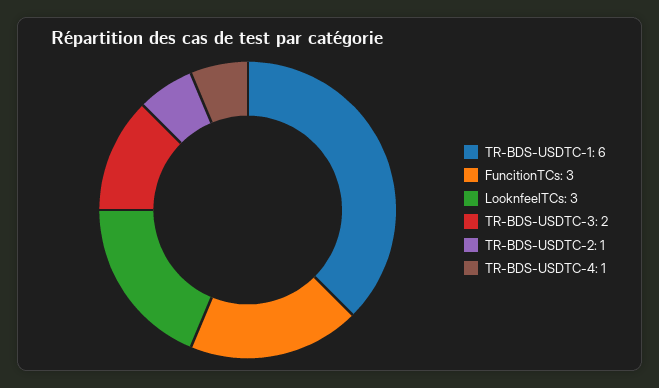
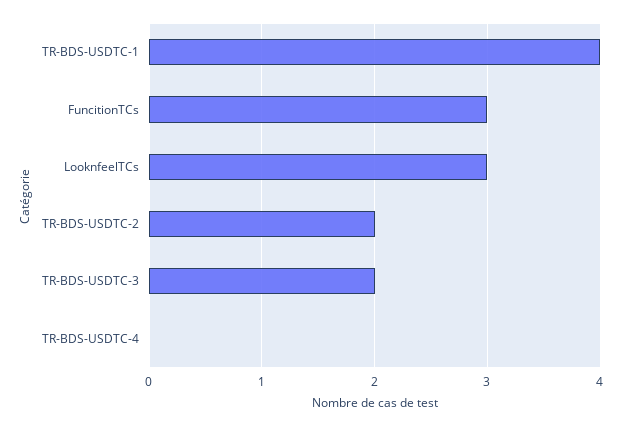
  {
-   "TR-BDS-USDTC-1": 6,
+   "TR-BDS-USDTC-1": 4,
    "FuncitionTCs": 3,
    "LooknfeelTCs": 3,
    "TR-BDS-USDTC-3": 2,
-   "TR-BDS-USDTC-2": 1,
+   "TR-BDS-USDTC-2": 2,
-   "TR-BDS-USDTC-4": 1
+   "TR-BDS-USDTC-4": 0
  }

